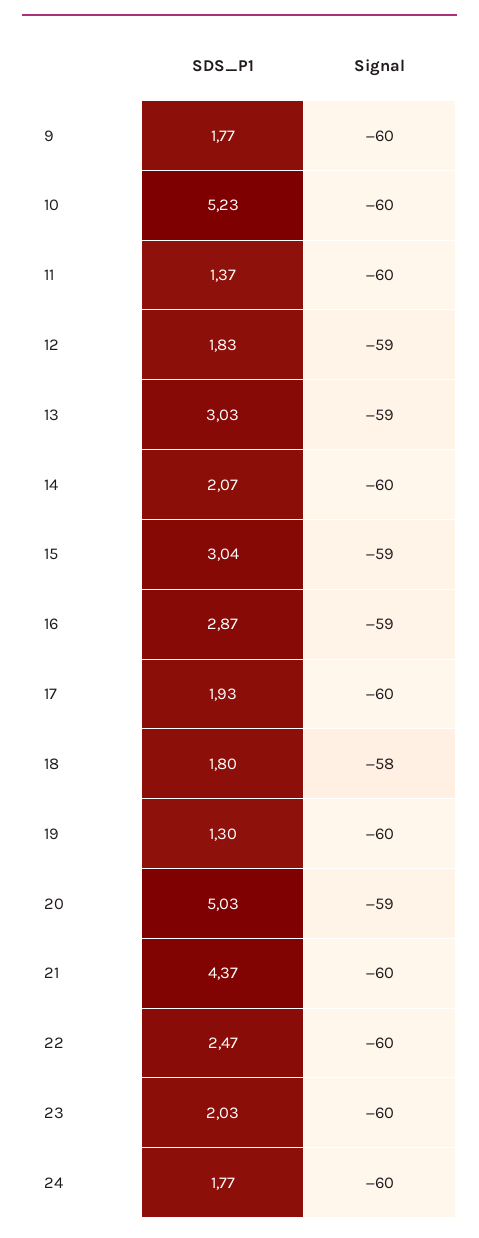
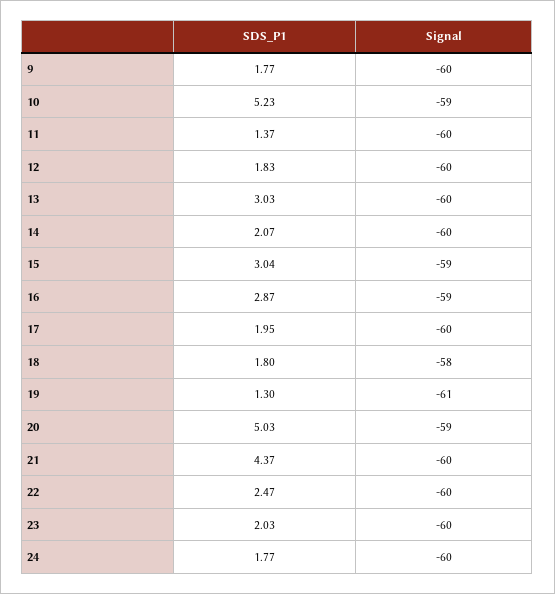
  {
    "SDS_P1": {
      "9": 1.77,
      "10": 5.23,
      "11": 1.37,
      "12": 1.83,
      "13": 3.03,
      "14": 2.07,
      "15": 3.04,
      "16": 2.87,
-     "17": 1.93,
+     "17": 1.95,
      "18": 1.8,
      "19": 1.3,
      "20": 5.03,
      "21": 4.37,
      "22": 2.47,
      "23": 2.03,
      "24": 1.77
    },
    "Signal": {
      "9": -60,
-     "10": -60,
+     "10": -59,
      "11": -60,
-     "12": -59,
+     "12": -60,
-     "13": -59,
+     "13": -60,
      "14": -60,
      "15": -59,
      "16": -59,
      "17": -60,
      "18": -58,
-     "19": -60,
+     "19": -61,
      "20": -59,
      "21": -60,
      "22": -60,
      "23": -60,
      "24": -60
    }
  }

